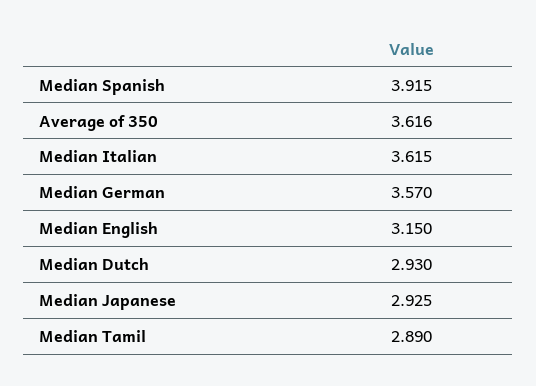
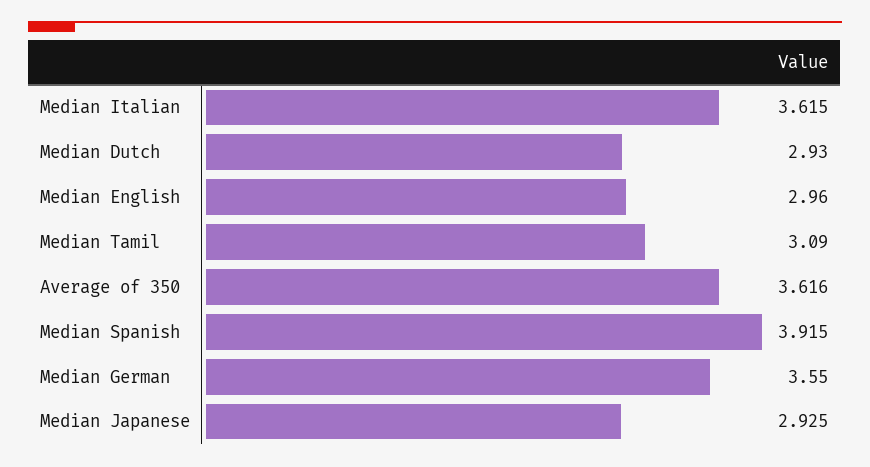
  {
    "Median Spanish": 3.915,
    "Average of 350": 3.616,
    "Median Italian": 3.615,
-   "Median German": 3.57,
+   "Median German": 3.55,
-   "Median English": 3.15,
+   "Median English": 2.96,
    "Median Dutch": 2.93,
    "Median Japanese": 2.925,
-   "Median Tamil": 2.89
+   "Median Tamil": 3.09
  }

